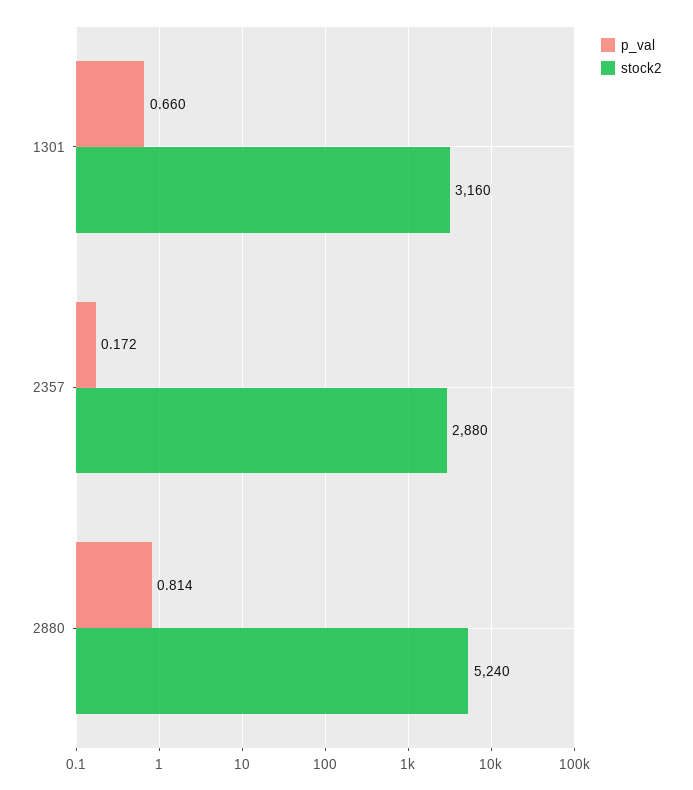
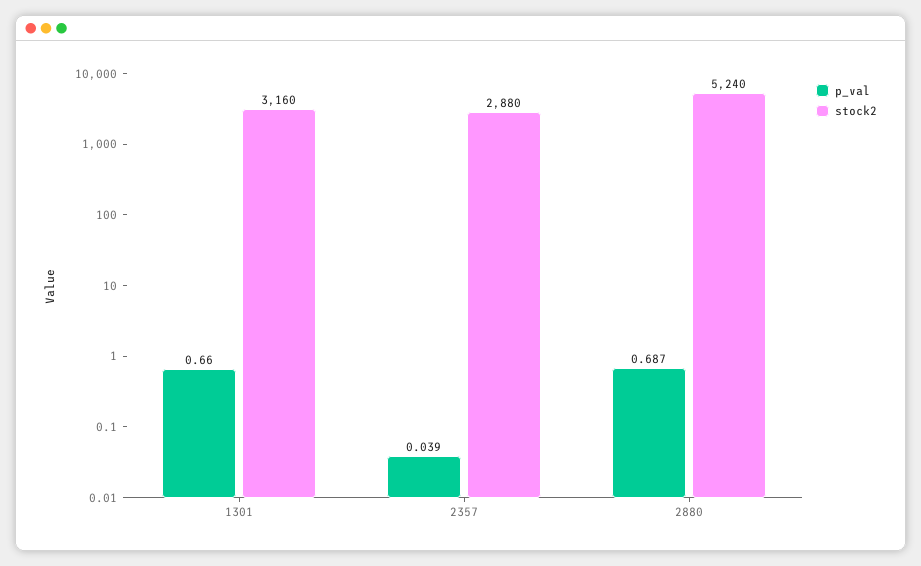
  {
    "p_val": {
      "1301": 0.66,
-     "2357": 0.172,
+     "2357": 0.039,
-     "2880": 0.814
+     "2880": 0.687
    },
    "stock2": {
      "1301": 3160,
      "2357": 2880,
      "2880": 5240
    }
  }

